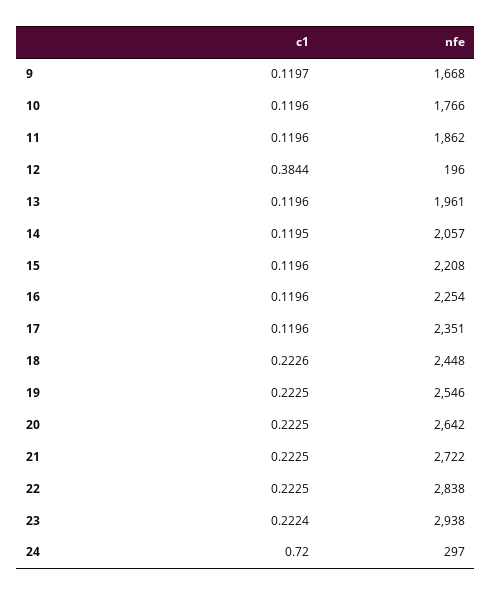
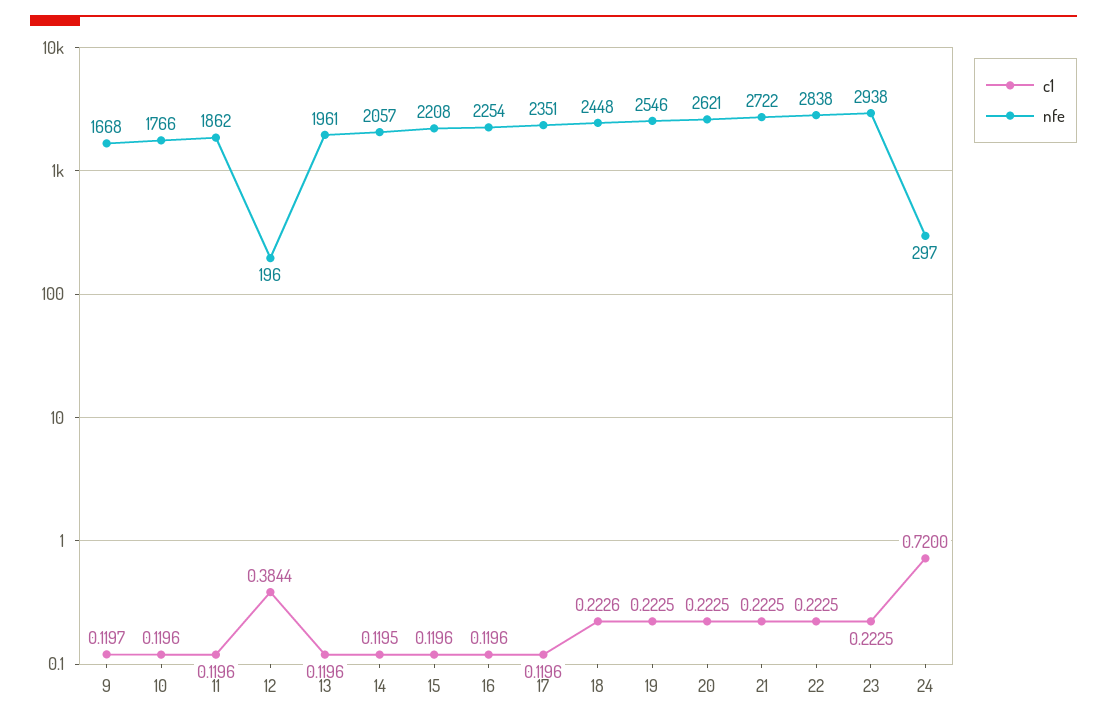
  {
    "c1": {
      "9": 0.1197,
      "10": 0.1196,
      "11": 0.1196,
      "12": 0.3844,
      "13": 0.1196,
      "14": 0.1195,
      "15": 0.1196,
      "16": 0.1196,
      "17": 0.1196,
      "18": 0.2226,
      "19": 0.2225,
      "20": 0.2225,
      "21": 0.2225,
      "22": 0.2225,
-     "23": 0.2224,
+     "23": 0.2225,
      "24": 0.72
    },
    "nfe": {
      "9": 1668,
      "10": 1766,
      "11": 1862,
      "12": 196,
      "13": 1961,
      "14": 2057,
      "15": 2208,
      "16": 2254,
      "17": 2351,
      "18": 2448,
      "19": 2546,
-     "20": 2642,
+     "20": 2621,
      "21": 2722,
      "22": 2838,
      "23": 2938,
      "24": 297
    }
  }

